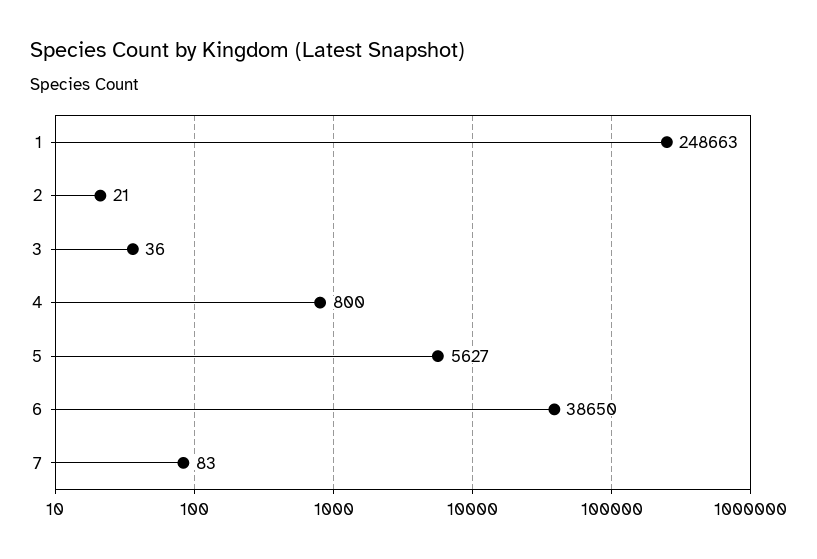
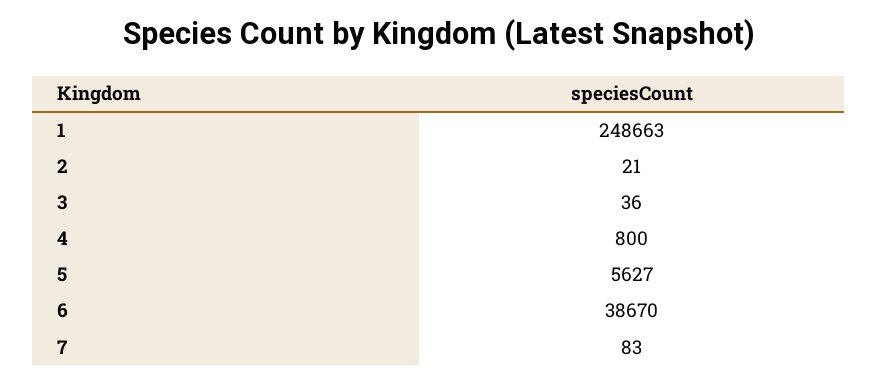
  {
    "1": 248663,
    "2": 21,
    "3": 36,
    "4": 800,
    "5": 5627,
-   "6": 38650,
+   "6": 38670,
    "7": 83
  }

